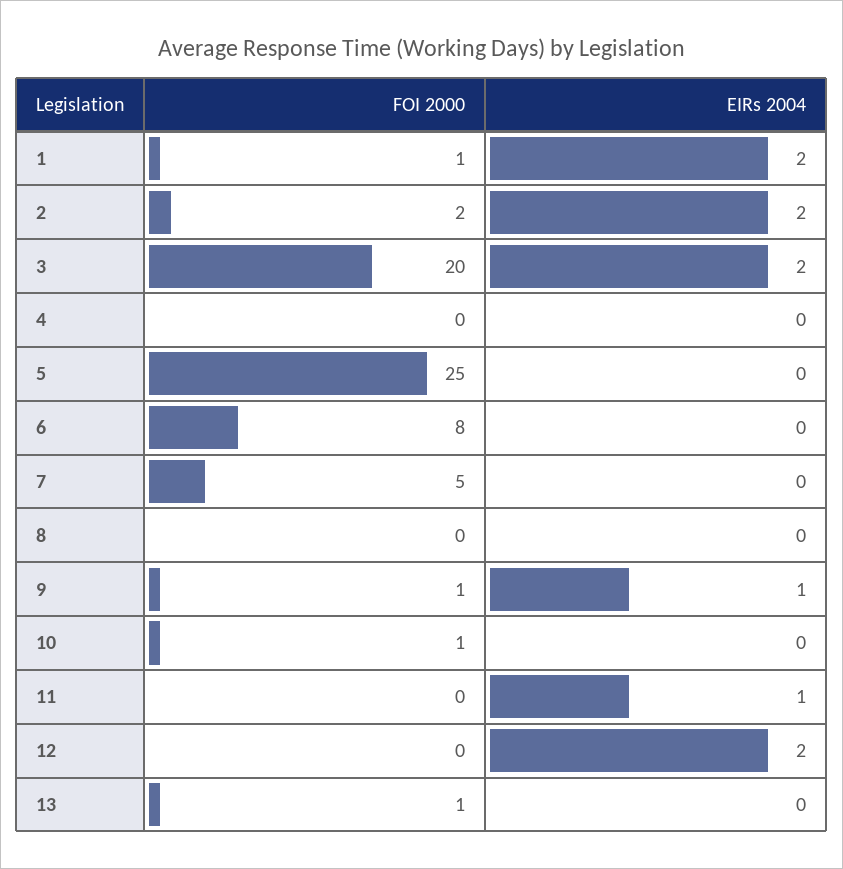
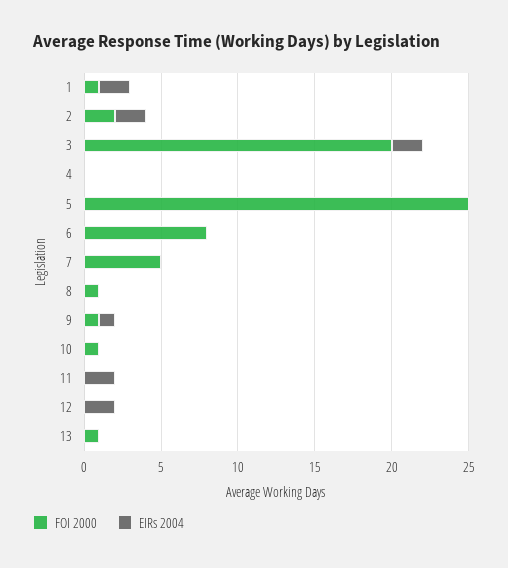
  {
    "FOI 2000": {
      "1": 1,
      "2": 2,
      "3": 20,
      "4": 0,
      "5": 25,
      "6": 8,
      "7": 5,
-     "8": 0,
+     "8": 1,
      "9": 1,
      "10": 1,
      "11": 0,
      "12": 0,
      "13": 1
    },
    "EIRs 2004": {
      "1": 2,
      "2": 2,
      "3": 2,
      "4": 0,
      "5": 0,
      "6": 0,
      "7": 0,
      "8": 0,
      "9": 1,
      "10": 0,
-     "11": 1,
+     "11": 2,
      "12": 2,
      "13": 0
    }
  }

